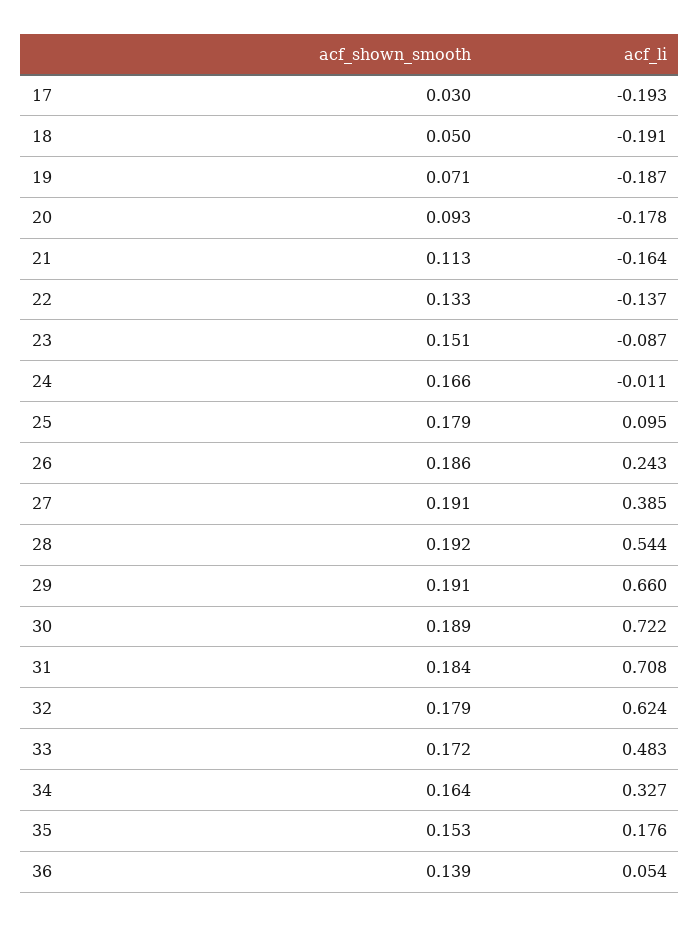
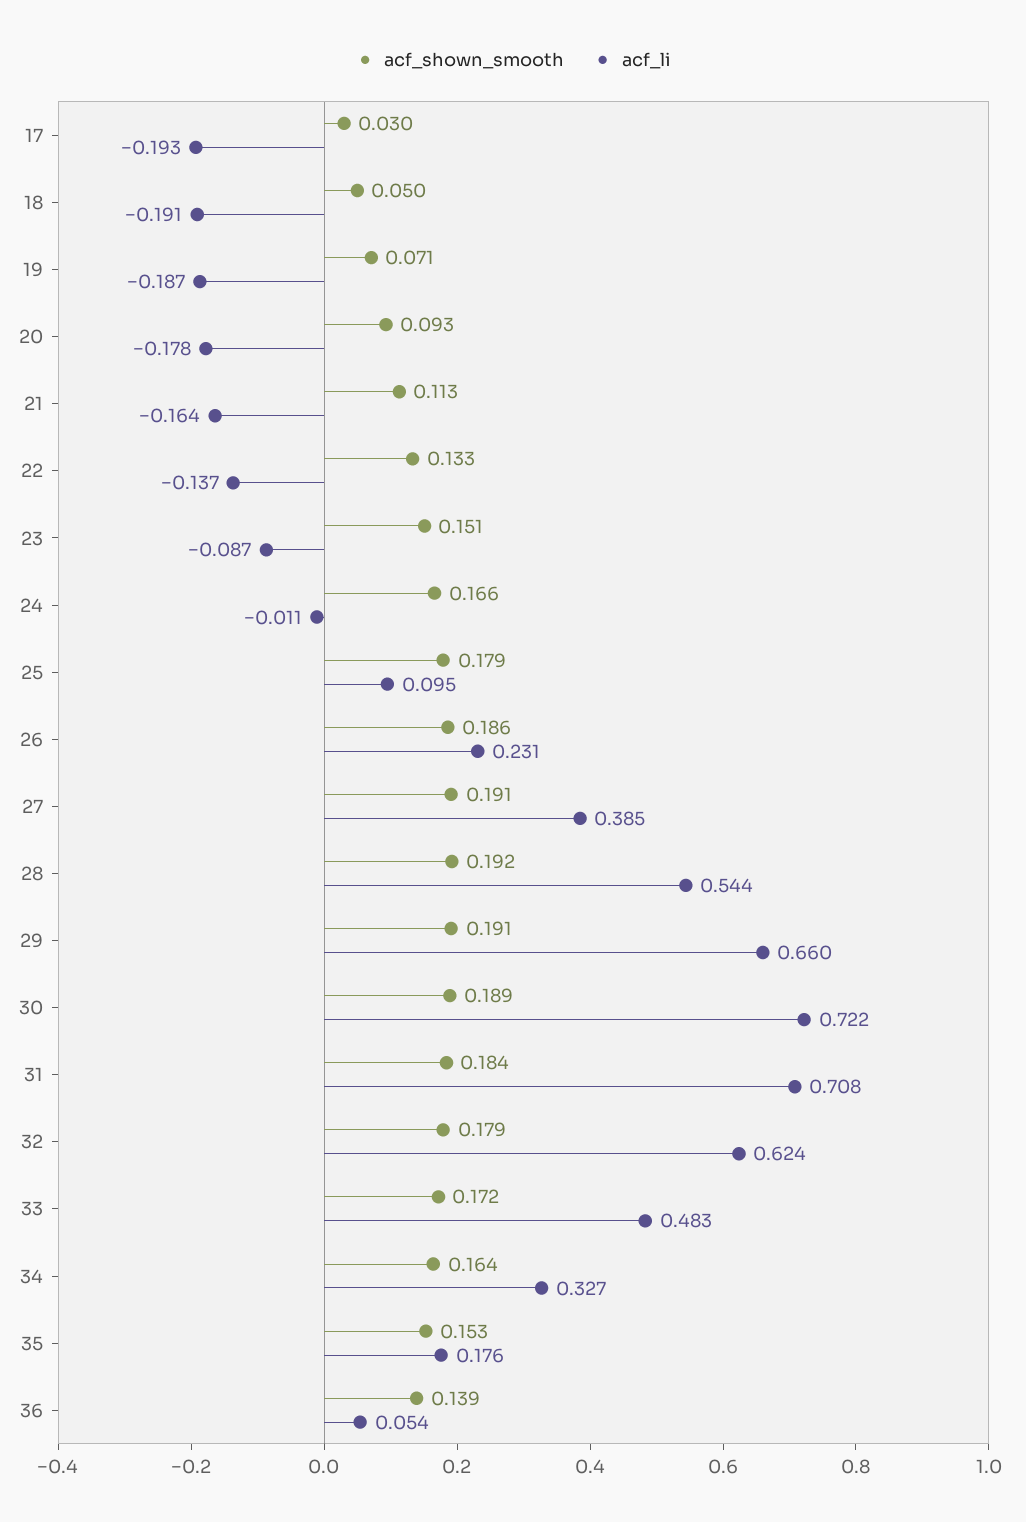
  {
    "acf_shown_smooth": {
      "17": 0.03,
      "18": 0.05,
      "19": 0.071,
      "20": 0.093,
      "21": 0.113,
      "22": 0.133,
      "23": 0.151,
      "24": 0.166,
      "25": 0.179,
      "26": 0.186,
      "27": 0.191,
      "28": 0.192,
      "29": 0.191,
      "30": 0.189,
      "31": 0.184,
      "32": 0.179,
      "33": 0.172,
      "34": 0.164,
      "35": 0.153,
      "36": 0.139
    },
    "acf_li": {
      "17": -0.193,
      "18": -0.191,
      "19": -0.187,
      "20": -0.178,
      "21": -0.164,
      "22": -0.137,
      "23": -0.087,
      "24": -0.011,
      "25": 0.095,
-     "26": 0.243,
+     "26": 0.231,
      "27": 0.385,
      "28": 0.544,
      "29": 0.66,
      "30": 0.722,
      "31": 0.708,
      "32": 0.624,
      "33": 0.483,
      "34": 0.327,
      "35": 0.176,
      "36": 0.054
    }
  }

